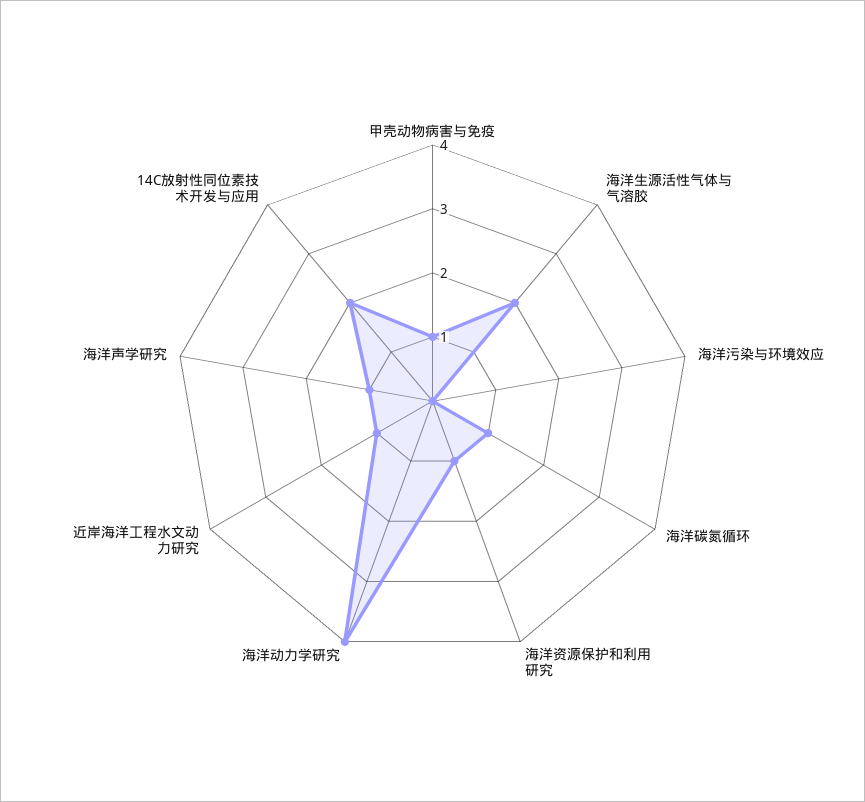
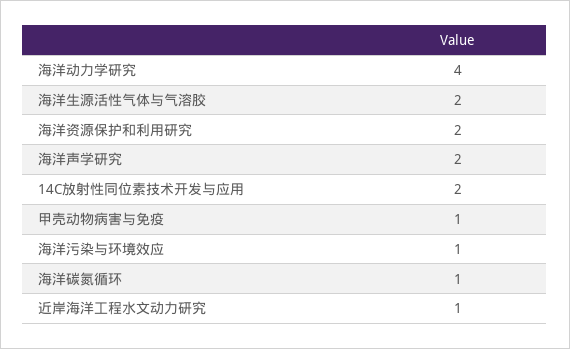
  {
    "甲壳动物病害与免疫": 1,
    "海洋生源活性气体与气溶胶": 2,
-   "海洋污染与环境效应": 0,
+   "海洋污染与环境效应": 1,
    "海洋碳氮循环": 1,
-   "海洋资源保护和利用研究": 1,
+   "海洋资源保护和利用研究": 2,
    "海洋动力学研究": 4,
    "近岸海洋工程水文动力研究": 1,
-   "海洋声学研究": 1,
+   "海洋声学研究": 2,
    "14C放射性同位素技术开发与应用": 2
  }

